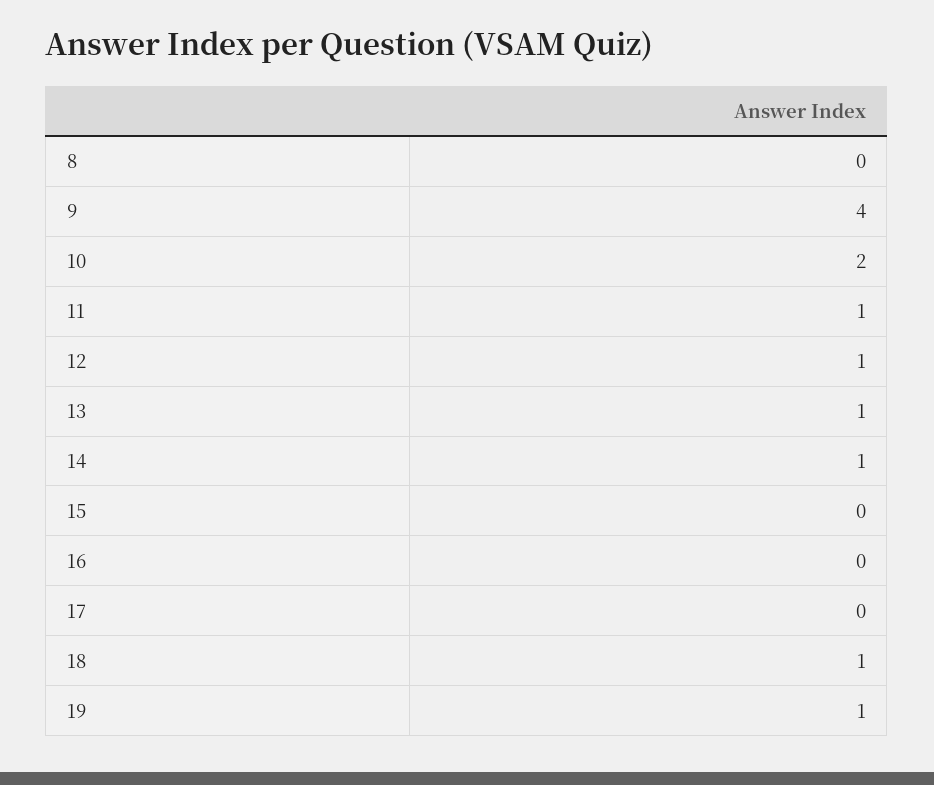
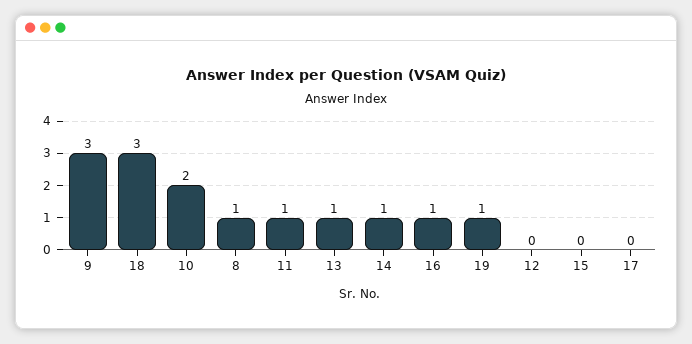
  {
-   "8": 0,
+   "8": 1,
-   "9": 4,
+   "9": 3,
    "10": 2,
    "11": 1,
-   "12": 1,
+   "12": 0,
    "13": 1,
    "14": 1,
    "15": 0,
-   "16": 0,
+   "16": 1,
    "17": 0,
-   "18": 1,
+   "18": 3,
    "19": 1
  }

